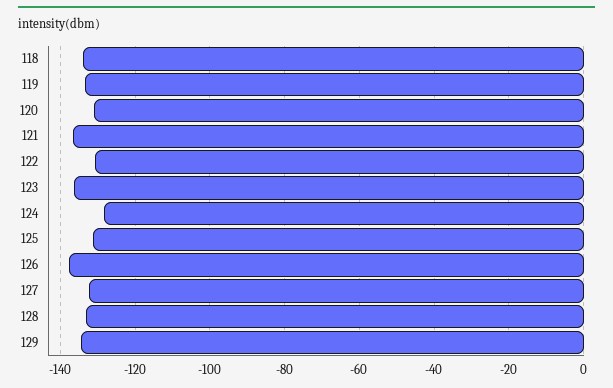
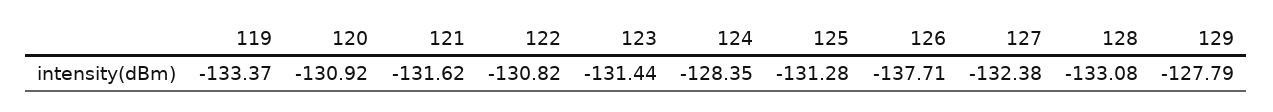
  {
-   "118": -134,
    "119": -133.37,
    "120": -130.92,
-   "121": -136,
+   "121": -131.62,
    "122": -130.82,
-   "123": -136,
+   "123": -131.44,
    "124": -128.35,
    "125": -131.28,
    "126": -137.71,
    "127": -132.38,
    "128": -133.08,
-   "129": -134
+   "129": -127.79
  }

